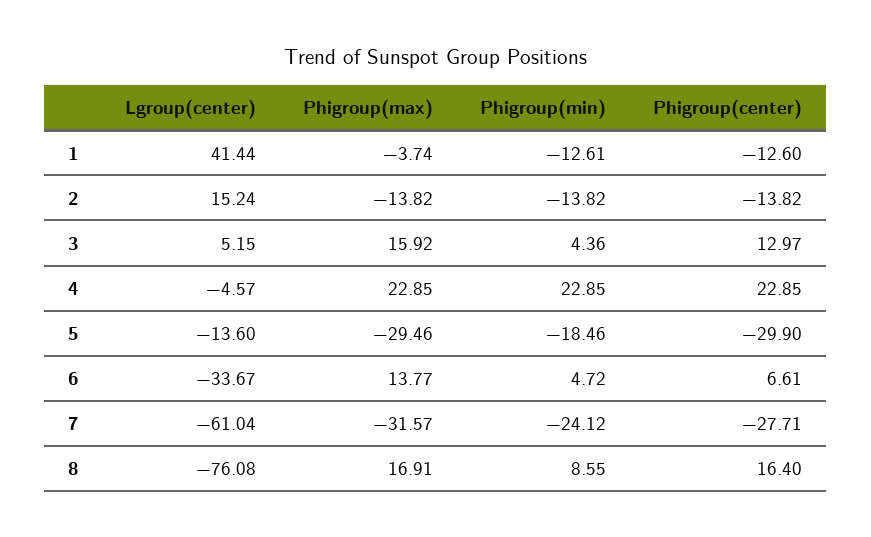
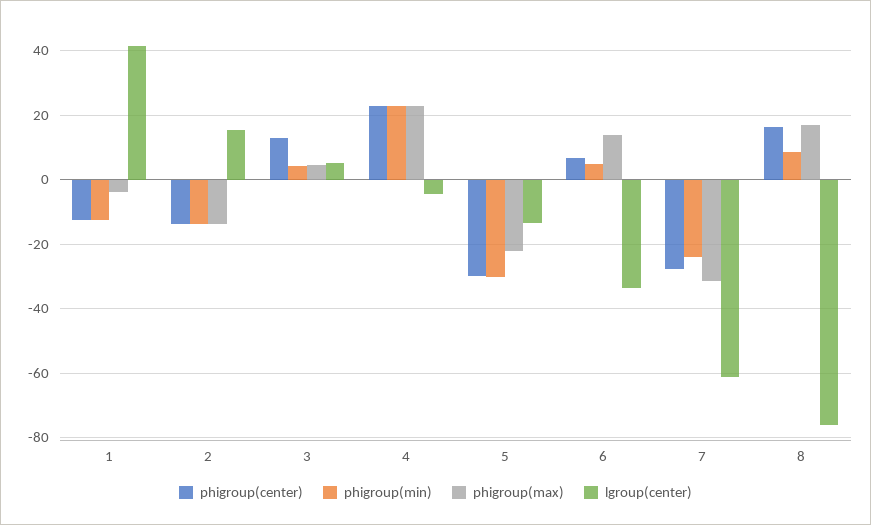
  {
    "Lgroup(center)": {
      "1": 41.44,
      "2": 15.24,
      "3": 5.15,
      "4": -4.57,
      "5": -13.6,
      "6": -33.67,
      "7": -61.04,
      "8": -76.08
    },
    "Phigroup(max)": {
      "1": -3.74,
      "2": -13.82,
-     "3": 15.92,
+     "3": 4,
      "4": 22.85,
-     "5": -29.46,
+     "5": -22,
      "6": 13.77,
      "7": -31.57,
      "8": 16.91
    },
    "Phigroup(min)": {
      "1": -12.61,
      "2": -13.82,
      "3": 4.36,
      "4": 22.85,
-     "5": -18.46,
+     "5": -30,
      "6": 4.72,
      "7": -24.12,
      "8": 8.55
    },
    "Phigroup(center)": {
      "1": -12.6,
      "2": -13.82,
      "3": 12.97,
      "4": 22.85,
      "5": -29.9,
      "6": 6.61,
      "7": -27.71,
      "8": 16.4
    }
  }

